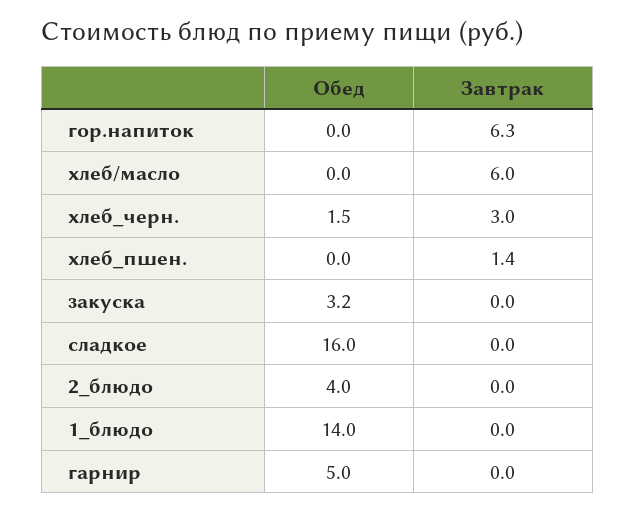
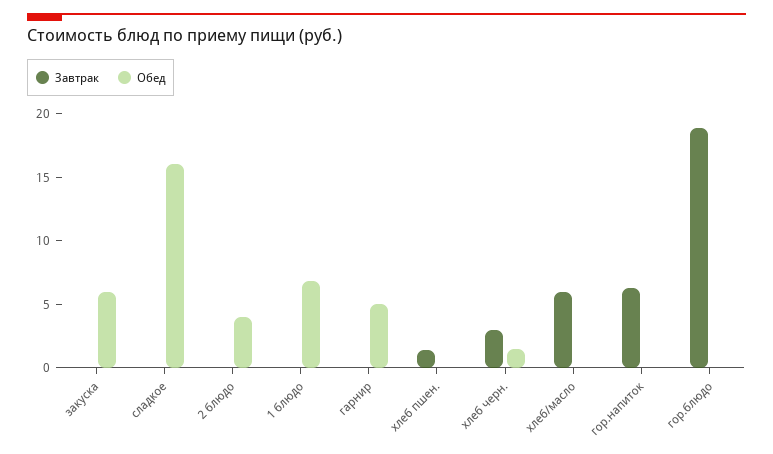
  {
    "Обед": {
      "гор.напиток": 0,
      "хлеб/масло": 0,
      "хлеб_черн.": 1.5,
      "хлеб_пшен.": 0,
-     "закуска": 3.2,
+     "закуска": 6,
      "сладкое": 16,
      "2_блюдо": 4,
-     "1_блюдо": 14,
+     "1_блюдо": 7,
-     "гарнир": 5
+     "гарнир": 5,
+     "гор.блюдо": 0
    },
    "Завтрак": {
      "гор.напиток": 6.3,
      "хлеб/масло": 6,
      "хлеб_черн.": 3,
      "хлеб_пшен.": 1.4,
      "закуска": 0,
      "сладкое": 0,
      "2_блюдо": 0,
      "1_блюдо": 0,
-     "гарнир": 0
+     "гарнир": 0,
+     "гор.блюдо": 19
    }
  }

